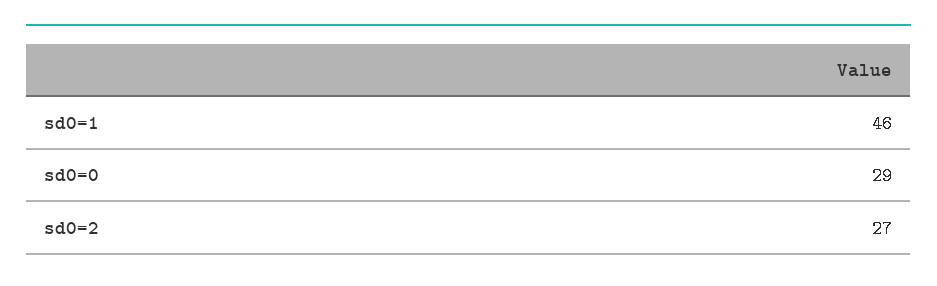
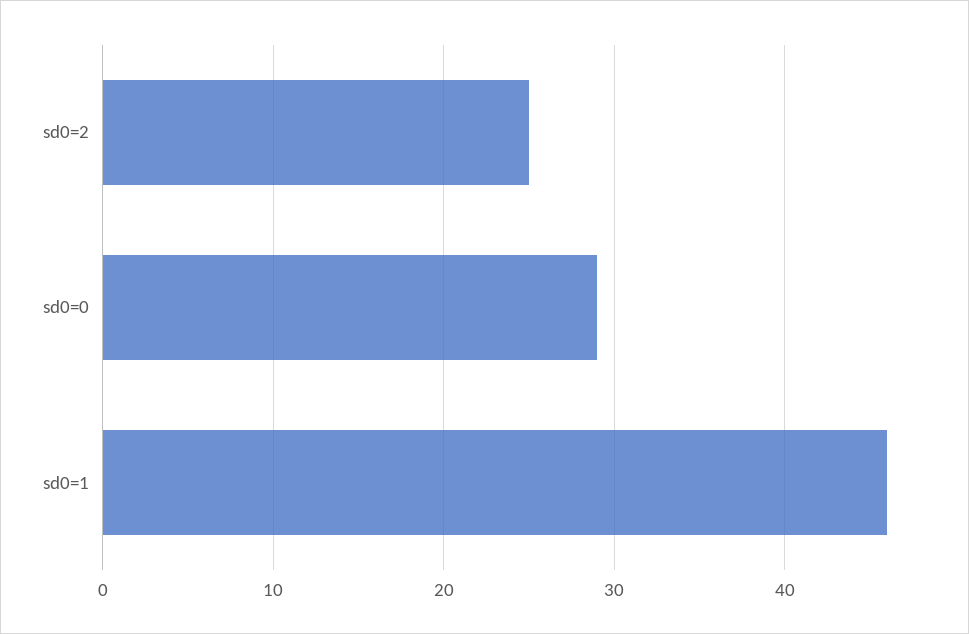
  {
    "sd0=1": 46,
    "sd0=0": 29,
-   "sd0=2": 27
+   "sd0=2": 25
  }

